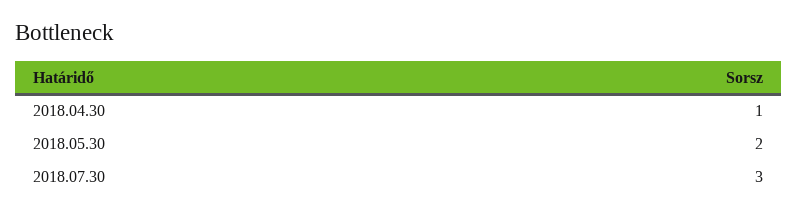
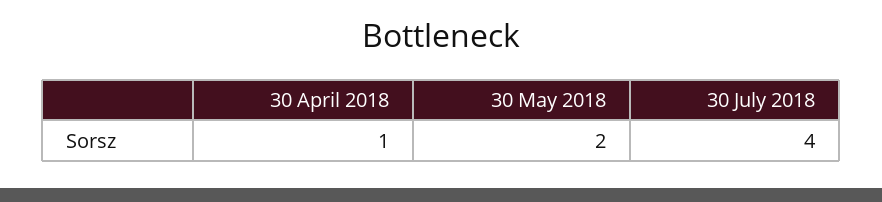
  {
    "2018.04.30": 1,
    "2018.05.30": 2,
-   "2018.07.30": 3
+   "2018.07.30": 4
  }

